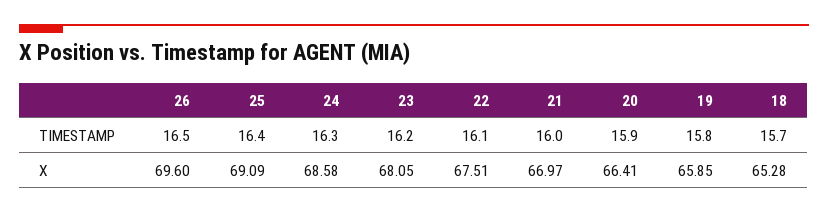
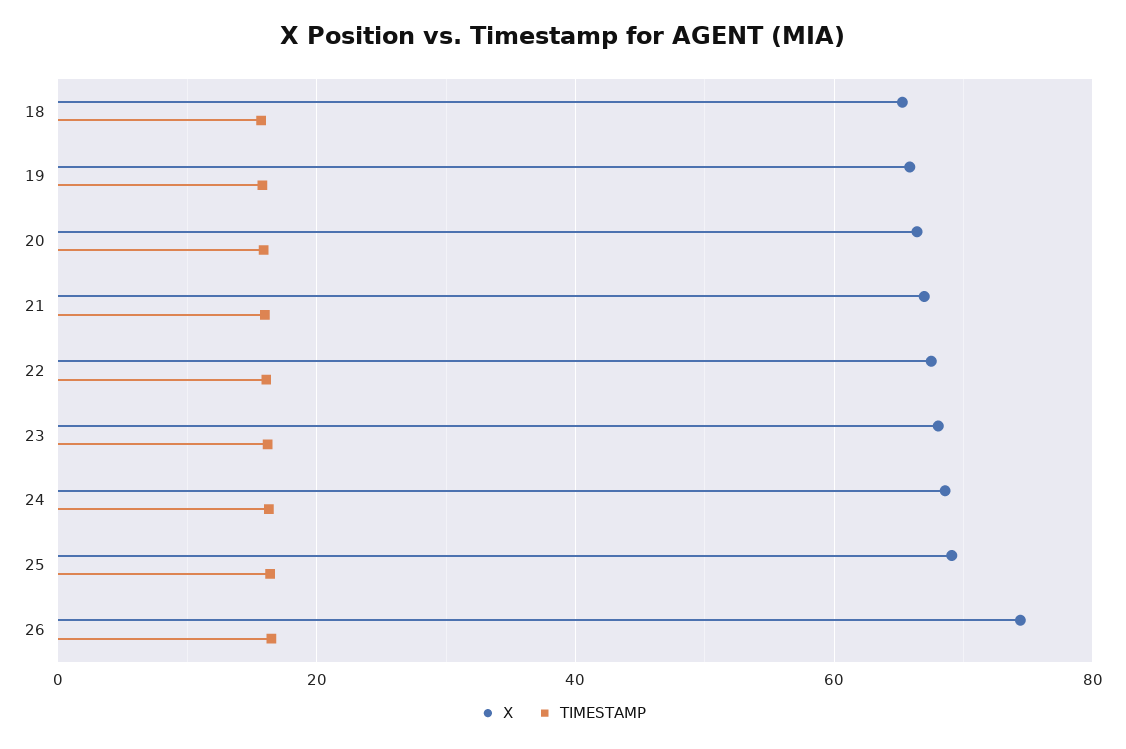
  {
    "TIMESTAMP": {
      "26": 16.5,
      "25": 16.4,
      "24": 16.3,
      "23": 16.2,
      "22": 16.1,
      "21": 16,
      "20": 15.9,
      "19": 15.8,
      "18": 15.7
    },
    "X": {
-     "26": 69.6,
+     "26": 74,
      "25": 69.09,
      "24": 68.58,
      "23": 68.05,
      "22": 67.51,
      "21": 66.97,
      "20": 66.41,
      "19": 65.85,
      "18": 65.28
    }
  }

